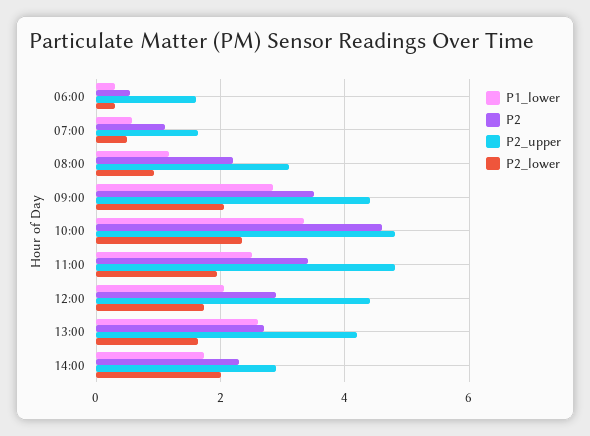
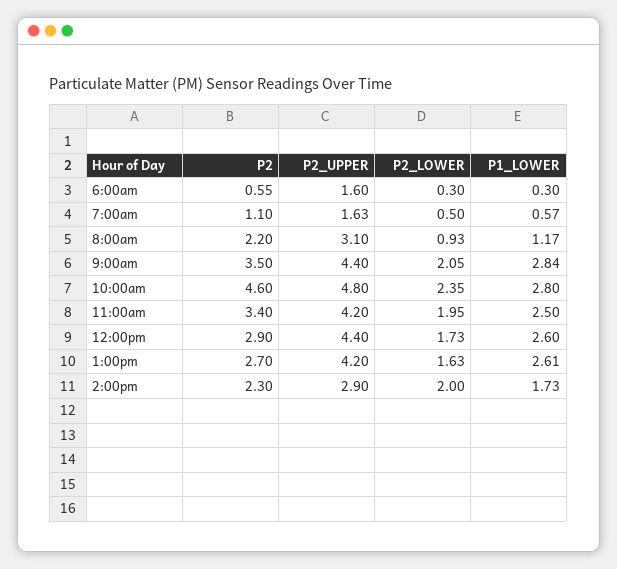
  {
    "P1_lower": {
      "06:00": 0.3,
      "07:00": 0.57,
      "08:00": 1.17,
      "09:00": 2.84,
-     "10:00": 3.4,
+     "10:00": 2.8,
      "11:00": 2.5,
-     "12:00": 2,
+     "12:00": 2.6,
      "13:00": 2.61,
      "14:00": 1.73
    },
    "P2": {
      "06:00": 0.55,
      "07:00": 1.1,
      "08:00": 2.2,
      "09:00": 3.5,
      "10:00": 4.6,
      "11:00": 3.4,
      "12:00": 2.9,
      "13:00": 2.7,
      "14:00": 2.3
    },
    "P2_upper": {
      "06:00": 1.6,
      "07:00": 1.63,
      "08:00": 3.1,
      "09:00": 4.4,
      "10:00": 4.8,
-     "11:00": 4.8,
+     "11:00": 4.2,
      "12:00": 4.4,
      "13:00": 4.2,
      "14:00": 2.9
    },
    "P2_lower": {
      "06:00": 0.3,
      "07:00": 0.5,
      "08:00": 0.93,
      "09:00": 2.05,
      "10:00": 2.35,
      "11:00": 1.95,
      "12:00": 1.73,
      "13:00": 1.63,
      "14:00": 2
    }
  }

